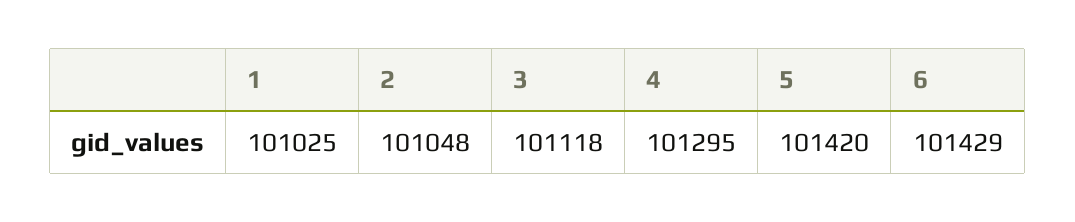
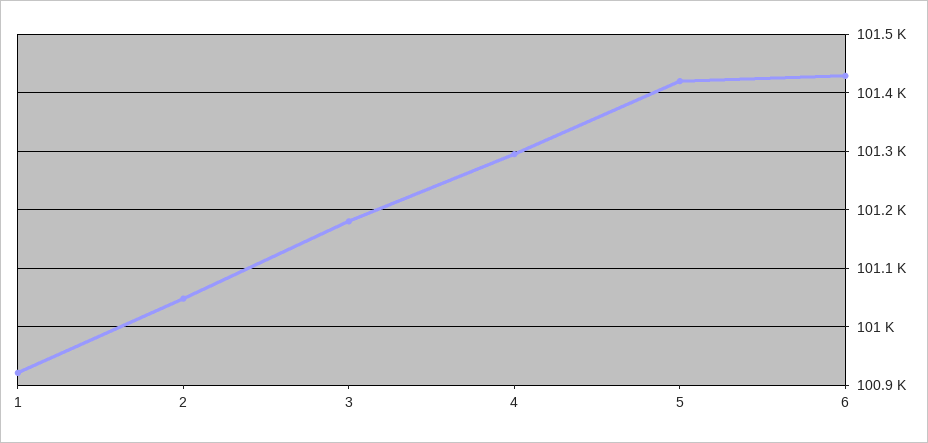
  {
-   "1": 101025,
+   "1": 100920,
    "2": 101048,
-   "3": 101118,
+   "3": 101180,
    "4": 101295,
    "5": 101420,
    "6": 101429
  }

